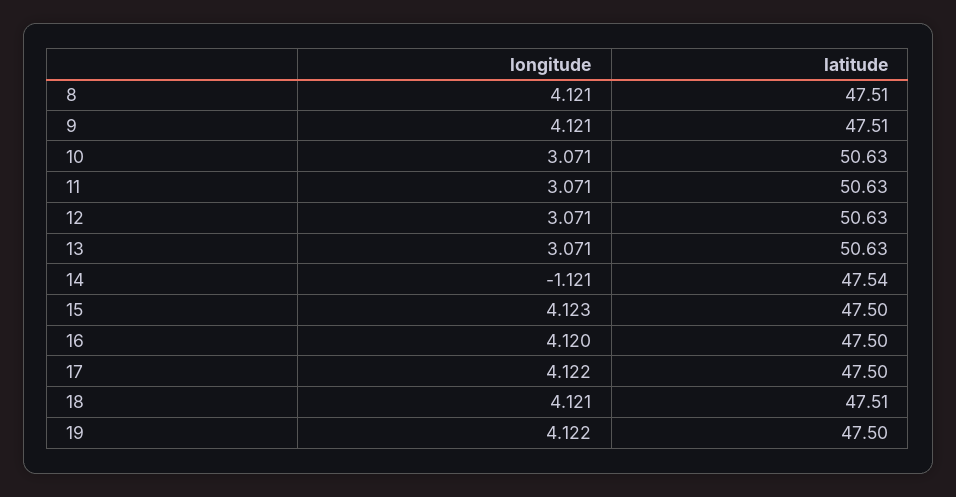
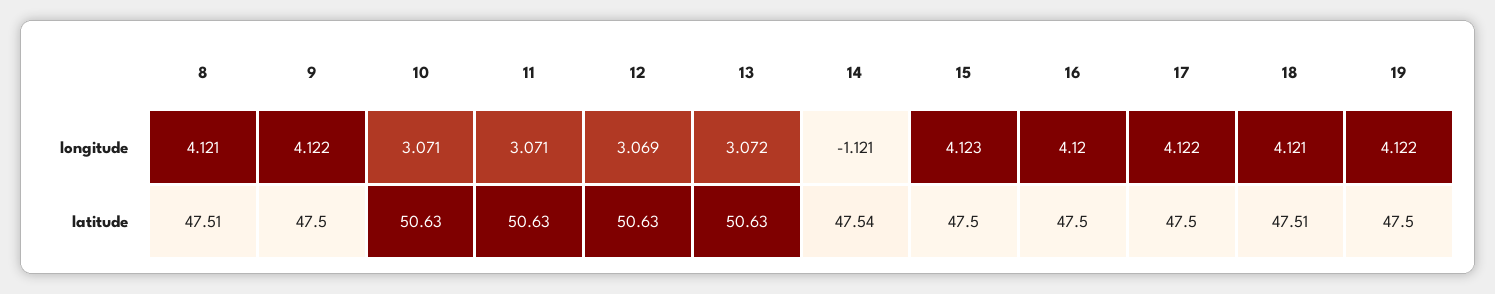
  {
    "longitude": {
      "8": 4.121,
-     "9": 4.121,
+     "9": 4.122,
      "10": 3.071,
      "11": 3.071,
-     "12": 3.071,
+     "12": 3.069,
-     "13": 3.071,
+     "13": 3.072,
      "14": -1.121,
      "15": 4.123,
      "16": 4.12,
      "17": 4.122,
      "18": 4.121,
      "19": 4.122
    },
    "latitude": {
      "8": 47.51,
-     "9": 47.51,
+     "9": 47.5,
      "10": 50.63,
      "11": 50.63,
      "12": 50.63,
      "13": 50.63,
      "14": 47.54,
      "15": 47.5,
      "16": 47.5,
      "17": 47.5,
      "18": 47.51,
      "19": 47.5
    }
  }

